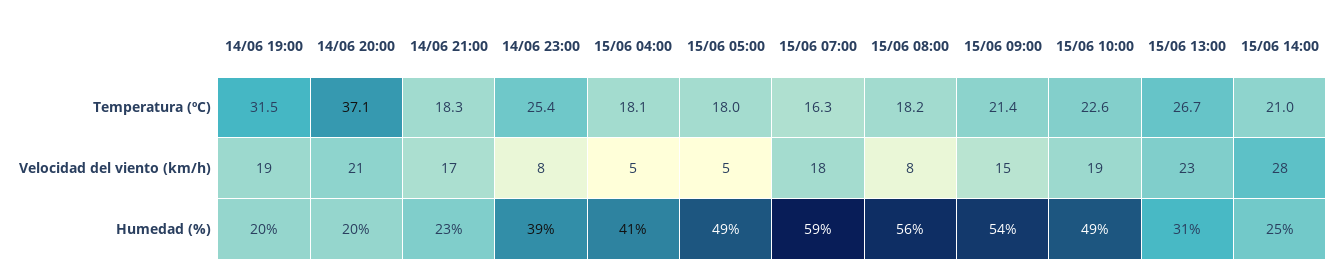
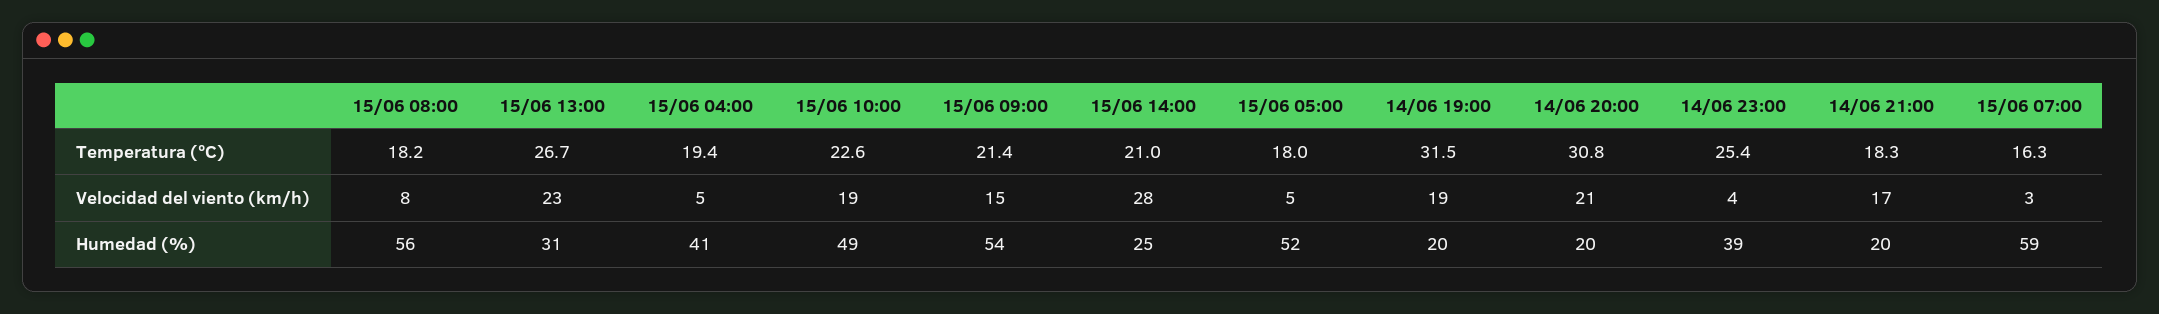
  {
    "14/06 19:00": {
      "Temperatura (ºC)": 31.5,
      "Velocidad del viento (km/h)": 19,
      "Humedad (%)": 20
    },
    "14/06 20:00": {
-     "Temperatura (ºC)": 37.1,
+     "Temperatura (ºC)": 30.8,
      "Velocidad del viento (km/h)": 21,
      "Humedad (%)": 20
    },
    "14/06 21:00": {
      "Temperatura (ºC)": 18.3,
      "Velocidad del viento (km/h)": 17,
-     "Humedad (%)": 23
+     "Humedad (%)": 20
    },
    "14/06 23:00": {
      "Temperatura (ºC)": 25.4,
-     "Velocidad del viento (km/h)": 8,
+     "Velocidad del viento (km/h)": 4,
      "Humedad (%)": 39
    },
    "15/06 04:00": {
-     "Temperatura (ºC)": 18.1,
+     "Temperatura (ºC)": 19.4,
      "Velocidad del viento (km/h)": 5,
      "Humedad (%)": 41
    },
    "15/06 05:00": {
      "Temperatura (ºC)": 18,
      "Velocidad del viento (km/h)": 5,
-     "Humedad (%)": 49
+     "Humedad (%)": 52
    },
    "15/06 07:00": {
      "Temperatura (ºC)": 16.3,
-     "Velocidad del viento (km/h)": 18,
+     "Velocidad del viento (km/h)": 3,
      "Humedad (%)": 59
    },
    "15/06 08:00": {
      "Temperatura (ºC)": 18.2,
      "Velocidad del viento (km/h)": 8,
      "Humedad (%)": 56
    },
    "15/06 09:00": {
      "Temperatura (ºC)": 21.4,
      "Velocidad del viento (km/h)": 15,
      "Humedad (%)": 54
    },
    "15/06 10:00": {
      "Temperatura (ºC)": 22.6,
      "Velocidad del viento (km/h)": 19,
      "Humedad (%)": 49
    },
    "15/06 13:00": {
      "Temperatura (ºC)": 26.7,
      "Velocidad del viento (km/h)": 23,
      "Humedad (%)": 31
    },
    "15/06 14:00": {
      "Temperatura (ºC)": 21,
      "Velocidad del viento (km/h)": 28,
      "Humedad (%)": 25
    }
  }

